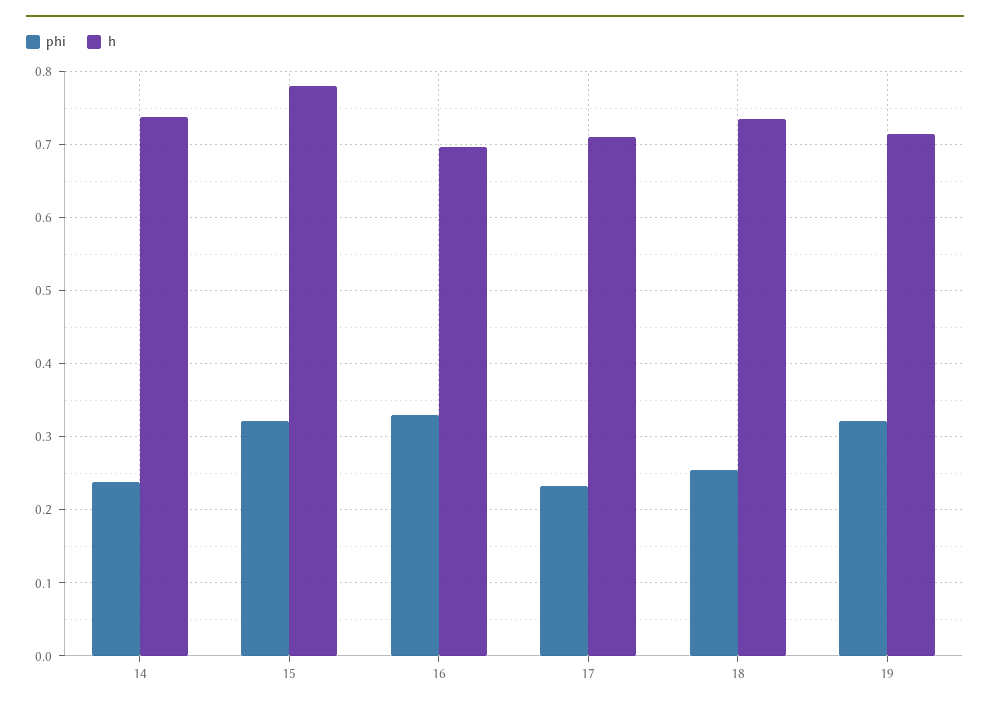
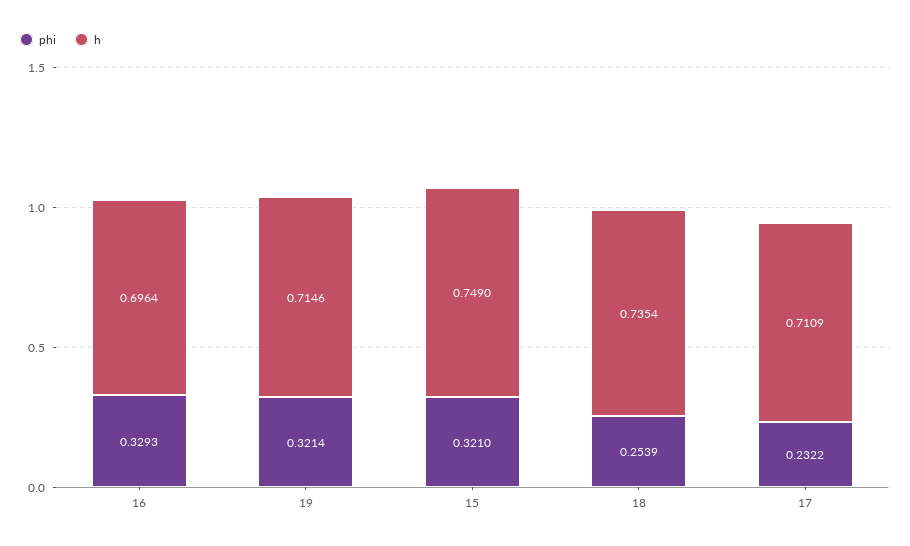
  {
    "phi": {
-     "14": 0.24,
      "15": 0.321,
      "16": 0.3293,
      "17": 0.2322,
      "18": 0.2539,
      "19": 0.3214
    },
    "h": {
-     "14": 0.74,
-     "15": 0.78,
+     "15": 0.749,
      "16": 0.6964,
      "17": 0.7109,
      "18": 0.7354,
      "19": 0.7146
    }
  }

